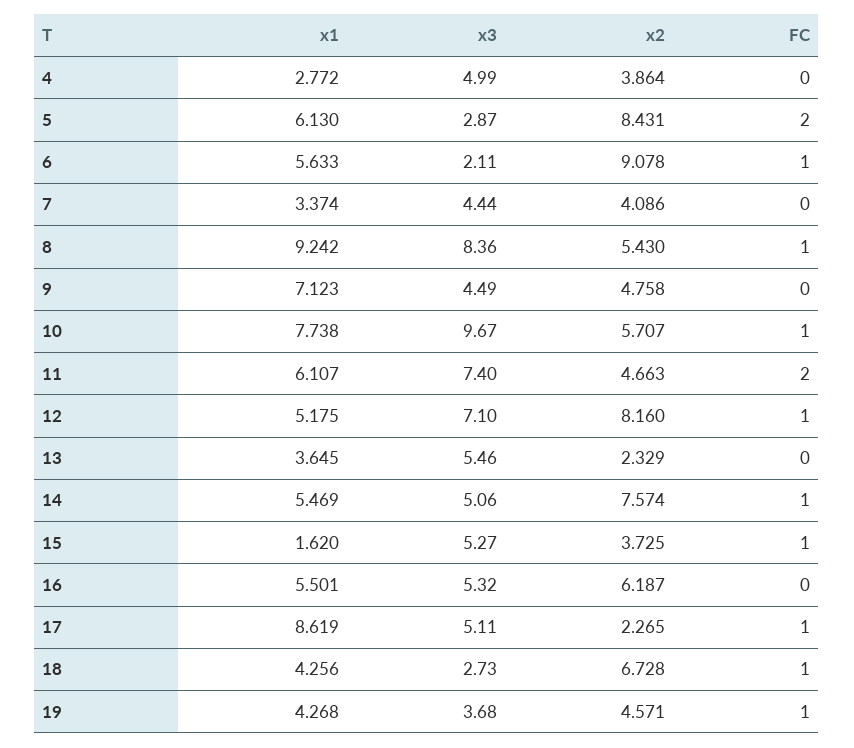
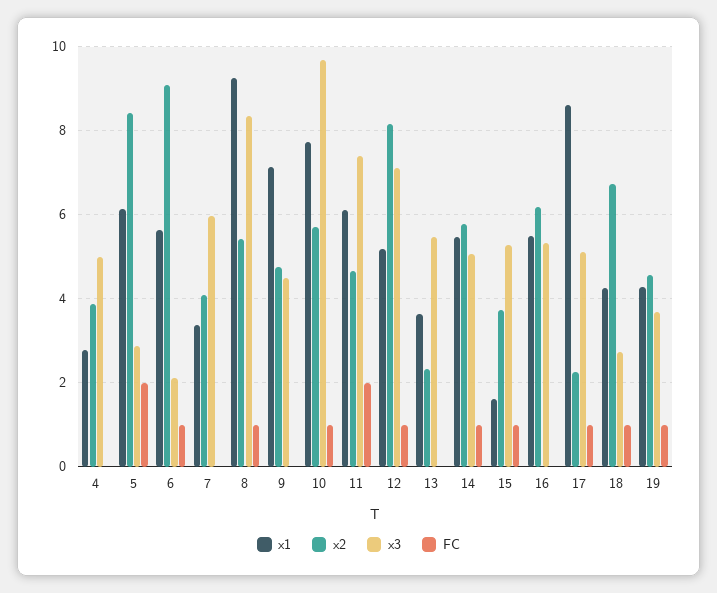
  {
    "x1": {
      "4": 2.772,
      "5": 6.13,
      "6": 5.633,
      "7": 3.374,
      "8": 9.242,
      "9": 7.123,
      "10": 7.738,
      "11": 6.107,
      "12": 5.175,
      "13": 3.645,
      "14": 5.469,
      "15": 1.62,
      "16": 5.501,
      "17": 8.619,
      "18": 4.256,
      "19": 4.268
    },
    "x3": {
      "4": 4.99,
      "5": 2.87,
      "6": 2.11,
-     "7": 4.44,
+     "7": 6,
      "8": 8.36,
      "9": 4.49,
      "10": 9.67,
      "11": 7.4,
      "12": 7.1,
      "13": 5.46,
      "14": 5.06,
      "15": 5.27,
      "16": 5.32,
      "17": 5.11,
      "18": 2.73,
      "19": 3.68
    },
    "x2": {
      "4": 3.864,
      "5": 8.431,
      "6": 9.078,
      "7": 4.086,
      "8": 5.43,
      "9": 4.758,
      "10": 5.707,
      "11": 4.663,
      "12": 8.16,
      "13": 2.329,
-     "14": 7.574,
+     "14": 5.8,
      "15": 3.725,
      "16": 6.187,
      "17": 2.265,
      "18": 6.728,
      "19": 4.571
    },
    "FC": {
      "4": 0,
      "5": 2,
      "6": 1,
      "7": 0,
      "8": 1,
      "9": 0,
      "10": 1,
      "11": 2,
      "12": 1,
      "13": 0,
      "14": 1,
      "15": 1,
      "16": 0,
      "17": 1,
      "18": 1,
      "19": 1
    }
  }

